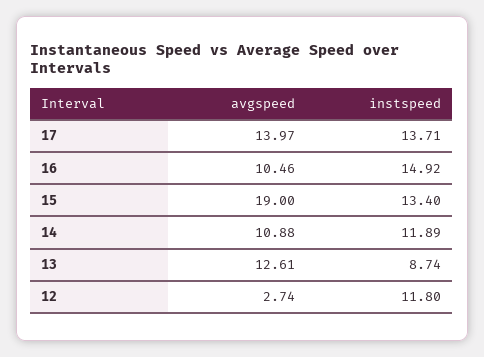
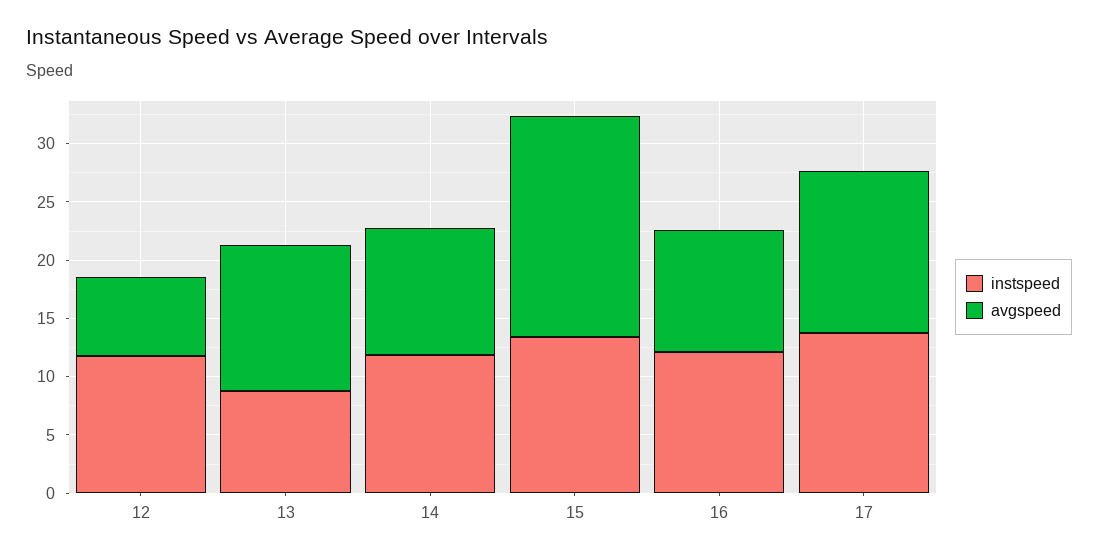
  {
    "avgspeed": {
      "17": 13.97,
      "16": 10.46,
      "15": 19,
      "14": 10.88,
      "13": 12.61,
-     "12": 2.74
+     "12": 7
    },
    "instspeed": {
      "17": 13.71,
-     "16": 14.92,
+     "16": 12,
      "15": 13.4,
      "14": 11.89,
      "13": 8.74,
      "12": 11.8
    }
  }

